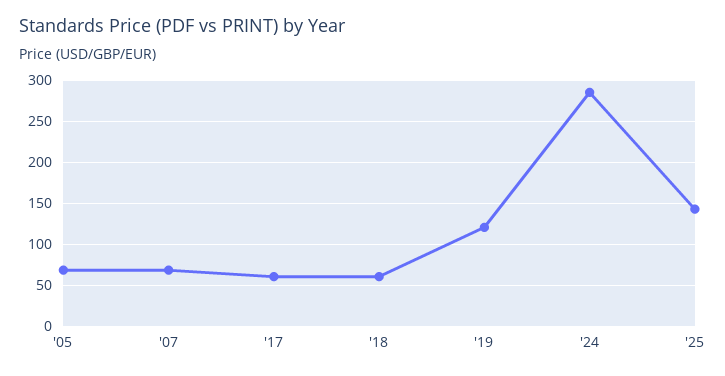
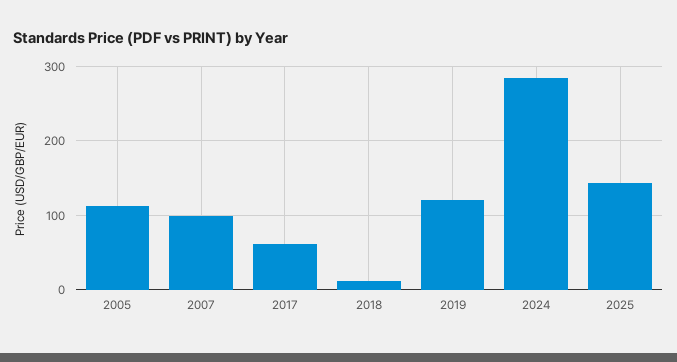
  {
-   "'05": 70,
+   "'05": 110,
-   "'07": 70,
+   "'07": 100,
    "'17": 60,
-   "'18": 60,
+   "'18": 10,
    "'19": 120,
    "'24": 290,
    "'25": 140
  }

